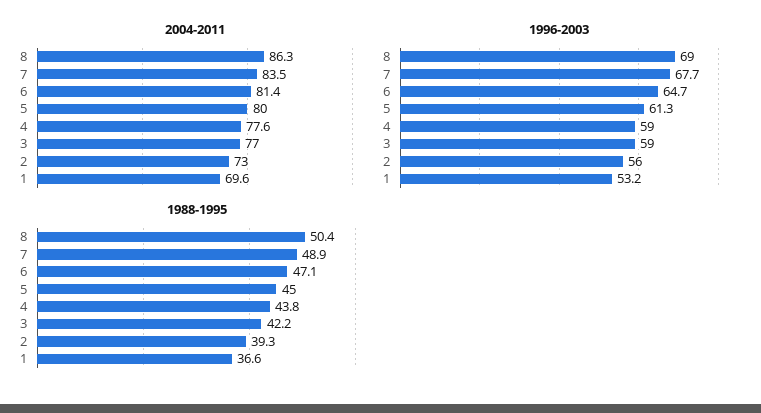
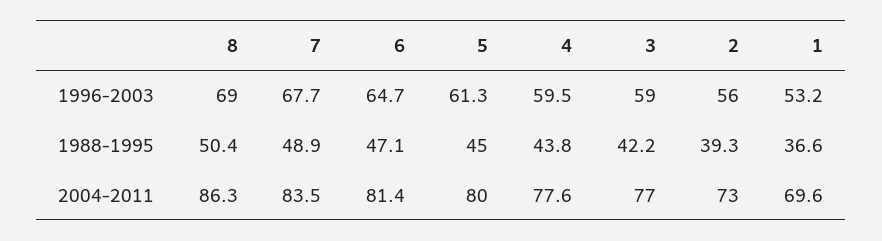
  {
    "2004-2011": {
      "8": 86.3,
      "7": 83.5,
      "6": 81.4,
      "5": 80,
      "4": 77.6,
      "3": 77,
      "2": 73,
      "1": 69.6
    },
    "1996-2003": {
      "8": 69,
      "7": 67.7,
      "6": 64.7,
      "5": 61.3,
-     "4": 59,
+     "4": 59.5,
      "3": 59,
      "2": 56,
      "1": 53.2
    },
    "1988-1995": {
      "8": 50.4,
      "7": 48.9,
      "6": 47.1,
      "5": 45,
      "4": 43.8,
      "3": 42.2,
      "2": 39.3,
      "1": 36.6
    }
  }

